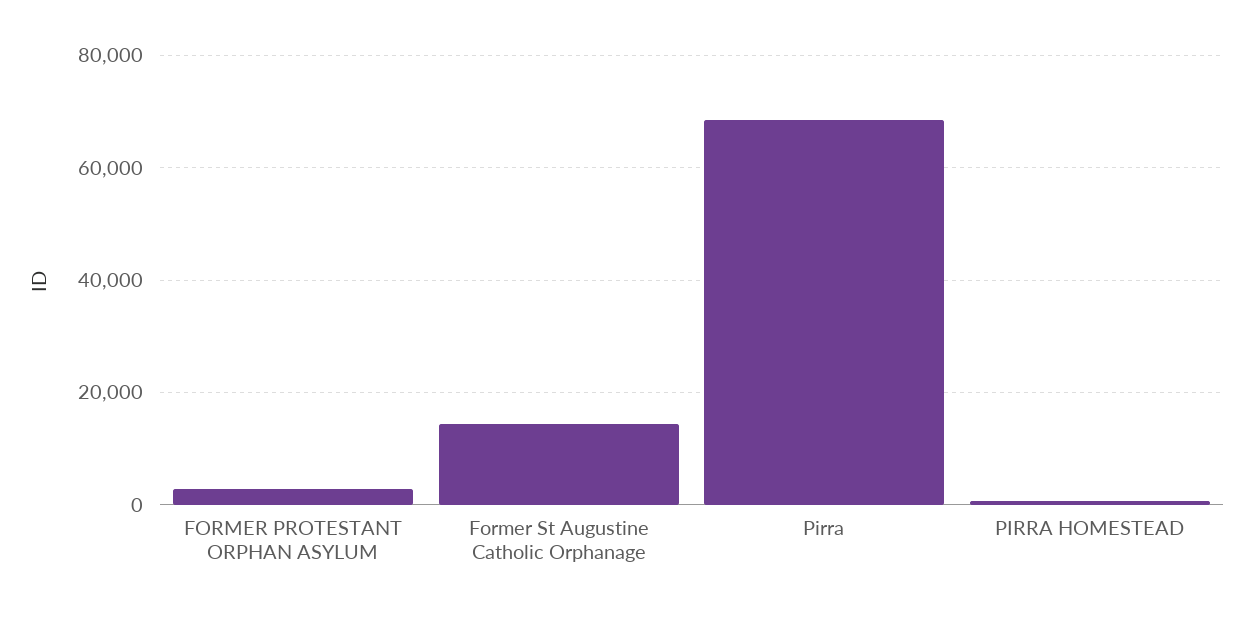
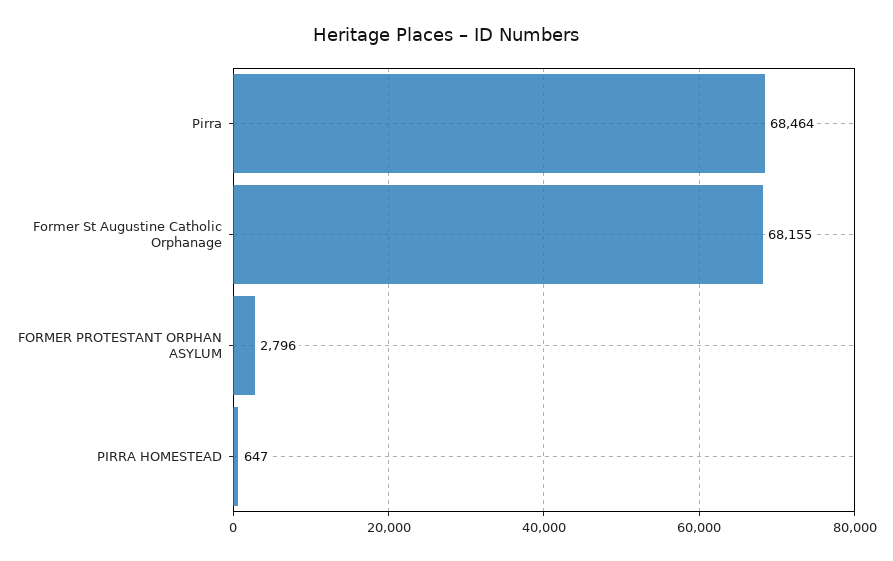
  {
    "FORMER PROTESTANT ORPHAN ASYLUM": 2796,
-   "Former St Augustine Catholic Orphanage": 14000,
+   "Former St Augustine Catholic Orphanage": 68155,
    "Pirra": 68464,
    "PIRRA HOMESTEAD": 647
  }

